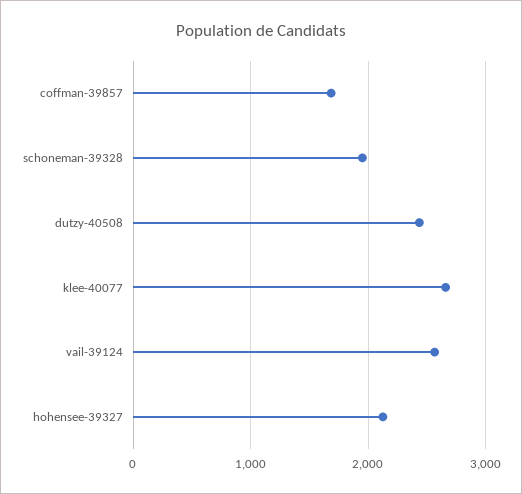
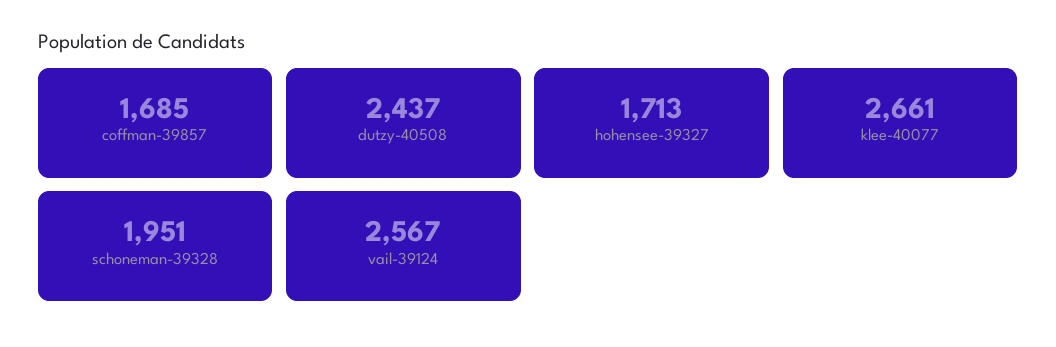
  {
    "coffman-39857": 1685,
    "schoneman-39328": 1951,
    "dutzy-40508": 2437,
    "klee-40077": 2661,
    "vail-39124": 2567,
-   "hohensee-39327": 2100
+   "hohensee-39327": 1713
  }

